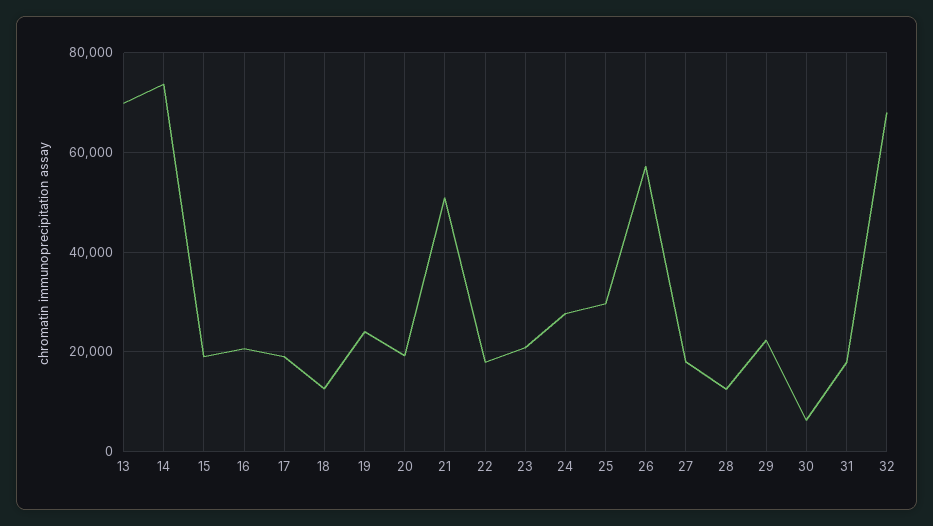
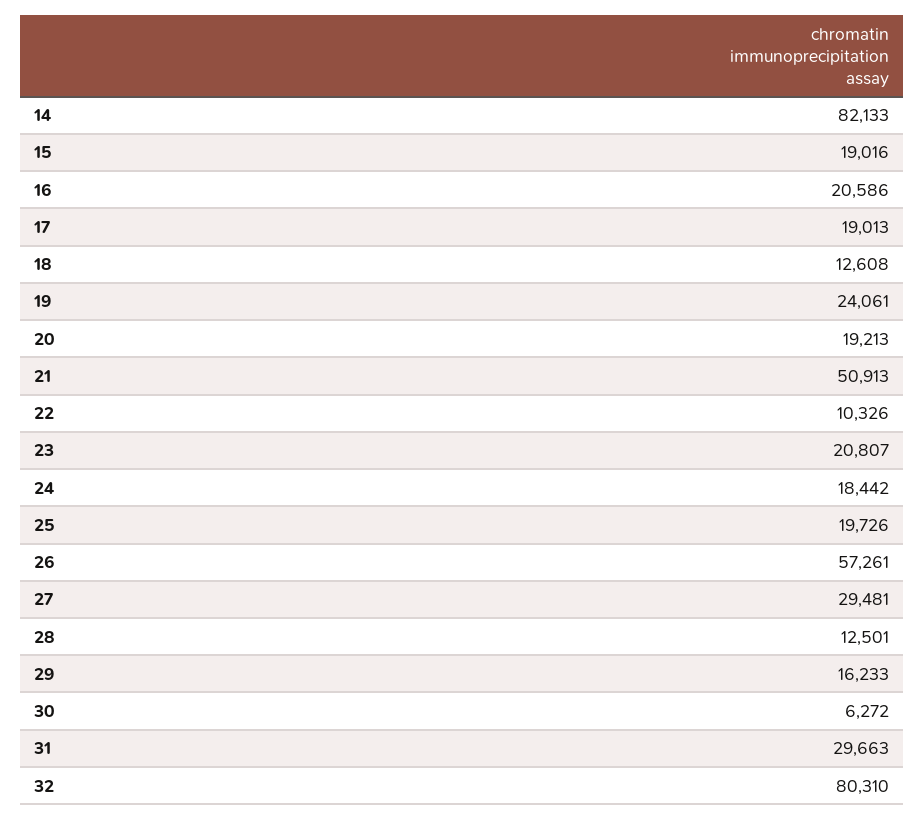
  {
-   "13": 70000,
-   "14": 74000,
+   "14": 82133,
    "15": 19016,
    "16": 20586,
    "17": 19013,
    "18": 12608,
    "19": 24061,
    "20": 19213,
    "21": 50913,
-   "22": 18000,
+   "22": 10326,
    "23": 20807,
-   "24": 28000,
+   "24": 18442,
-   "25": 30000,
+   "25": 19726,
    "26": 57261,
-   "27": 18000,
+   "27": 29481,
    "28": 12501,
-   "29": 22000,
+   "29": 16233,
    "30": 6272,
-   "31": 18000,
+   "31": 29663,
-   "32": 68000
+   "32": 80310
  }

